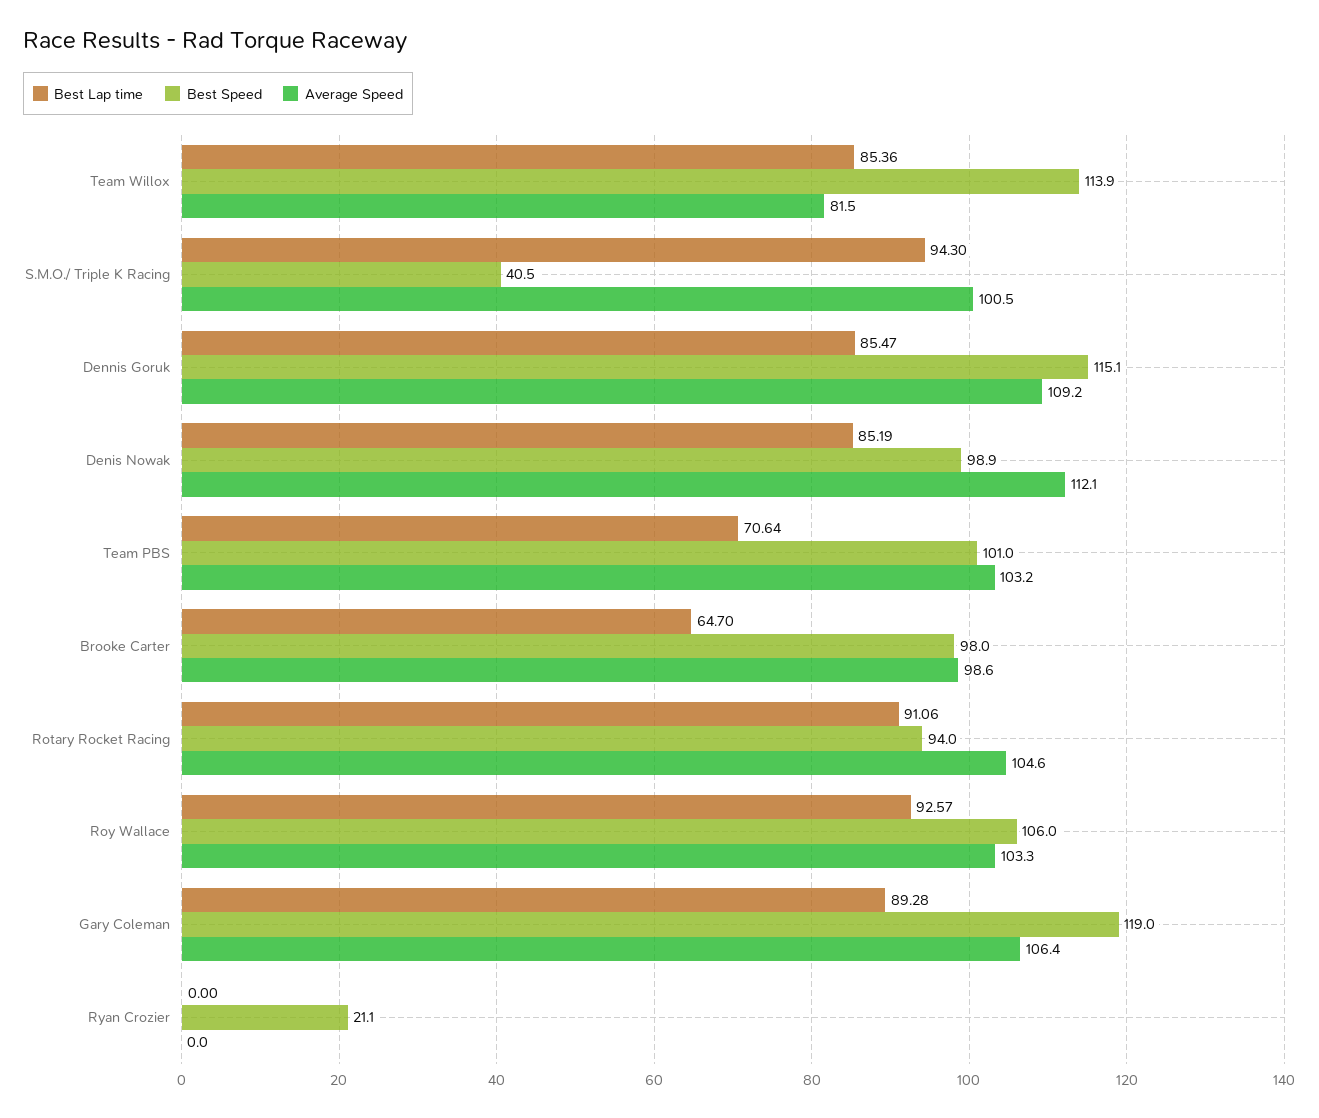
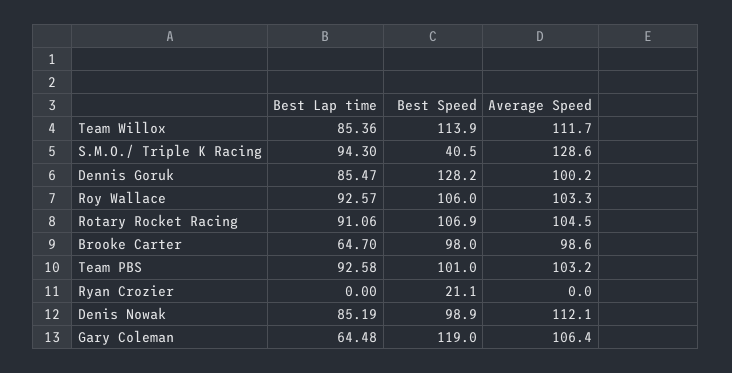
  {
    "Best Lap time": {
      "Team Willox": 85.36,
      "S.M.O./ Triple K Racing": 94.3,
      "Dennis Goruk": 85.47,
      "Denis Nowak": 85.19,
-     "Team PBS": 70.64,
+     "Team PBS": 92.58,
      "Brooke Carter": 64.7,
      "Rotary Rocket Racing": 91.06,
      "Roy Wallace": 92.57,
-     "Gary Coleman": 89.28,
+     "Gary Coleman": 64.48,
      "Ryan Crozier": 0
    },
    "Best Speed": {
      "Team Willox": 113.9,
      "S.M.O./ Triple K Racing": 40.5,
-     "Dennis Goruk": 115.1,
+     "Dennis Goruk": 128.2,
      "Denis Nowak": 98.9,
      "Team PBS": 101,
      "Brooke Carter": 98,
-     "Rotary Rocket Racing": 94,
+     "Rotary Rocket Racing": 106.9,
      "Roy Wallace": 106,
      "Gary Coleman": 119,
      "Ryan Crozier": 21.1
    },
    "Average Speed": {
-     "Team Willox": 81.5,
+     "Team Willox": 111.7,
-     "S.M.O./ Triple K Racing": 100.5,
+     "S.M.O./ Triple K Racing": 128.6,
-     "Dennis Goruk": 109.2,
+     "Dennis Goruk": 100.2,
      "Denis Nowak": 112.1,
      "Team PBS": 103.2,
      "Brooke Carter": 98.6,
-     "Rotary Rocket Racing": 104.6,
+     "Rotary Rocket Racing": 104.5,
      "Roy Wallace": 103.3,
      "Gary Coleman": 106.4,
      "Ryan Crozier": 0
    }
  }

